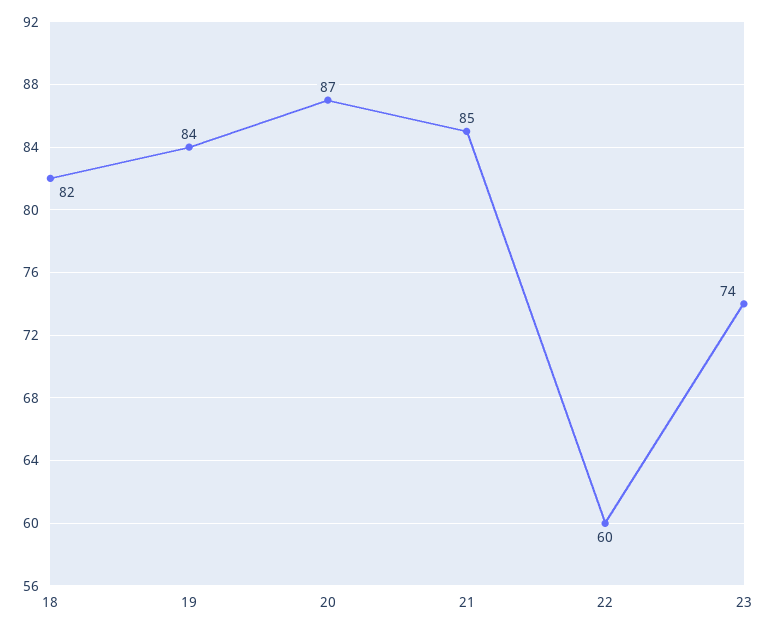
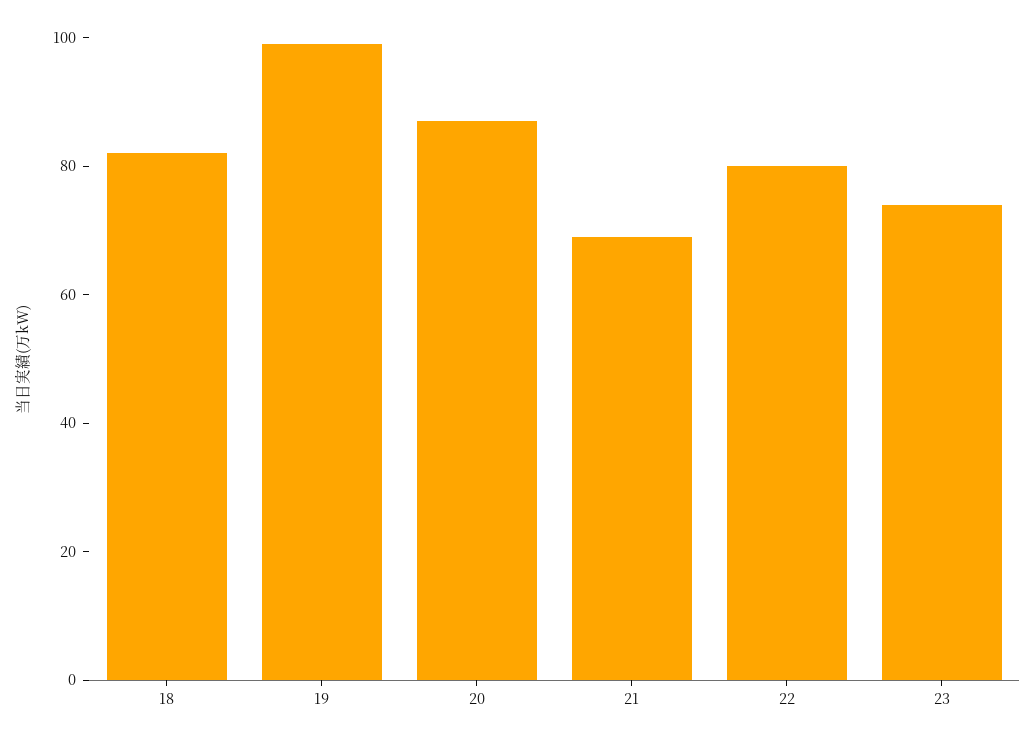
  {
    "18": 82,
-   "19": 84,
+   "19": 100,
    "20": 87,
-   "21": 85,
+   "21": 70,
-   "22": 60,
+   "22": 80,
    "23": 74
  }

